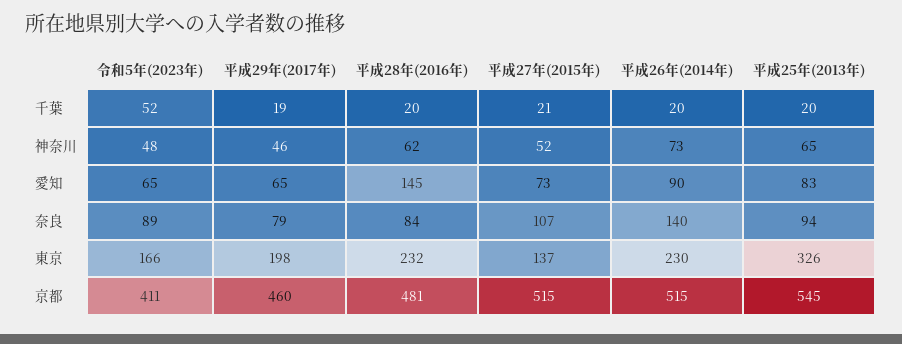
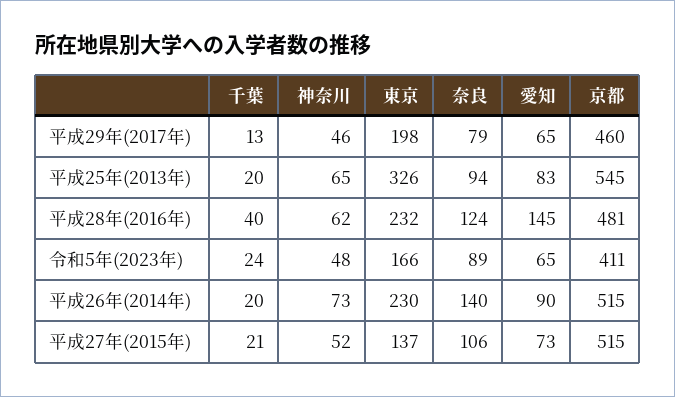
  {
    "令和5年(2023年)": {
-     "千葉": 52,
+     "千葉": 24,
      "神奈川": 48,
      "愛知": 65,
      "奈良": 89,
      "東京": 166,
      "京都": 411
    },
    "平成29年(2017年)": {
-     "千葉": 19,
+     "千葉": 13,
      "神奈川": 46,
      "愛知": 65,
      "奈良": 79,
      "東京": 198,
      "京都": 460
    },
    "平成28年(2016年)": {
-     "千葉": 20,
+     "千葉": 40,
      "神奈川": 62,
      "愛知": 145,
-     "奈良": 84,
+     "奈良": 124,
      "東京": 232,
      "京都": 481
    },
    "平成27年(2015年)": {
      "千葉": 21,
      "神奈川": 52,
      "愛知": 73,
-     "奈良": 107,
+     "奈良": 106,
      "東京": 137,
      "京都": 515
    },
    "平成26年(2014年)": {
      "千葉": 20,
      "神奈川": 73,
      "愛知": 90,
      "奈良": 140,
      "東京": 230,
      "京都": 515
    },
    "平成25年(2013年)": {
      "千葉": 20,
      "神奈川": 65,
      "愛知": 83,
      "奈良": 94,
      "東京": 326,
      "京都": 545
    }
  }

